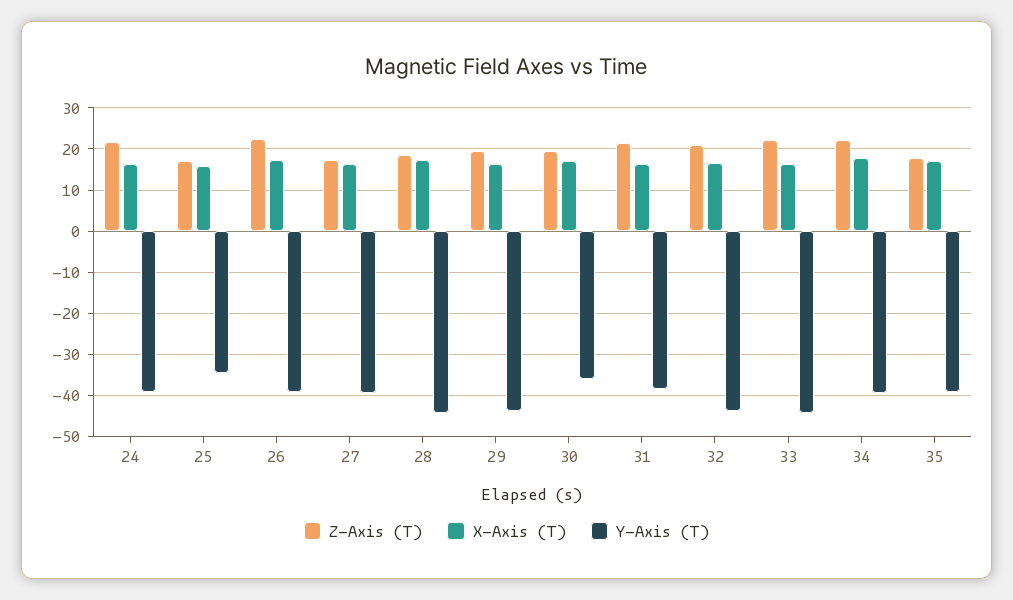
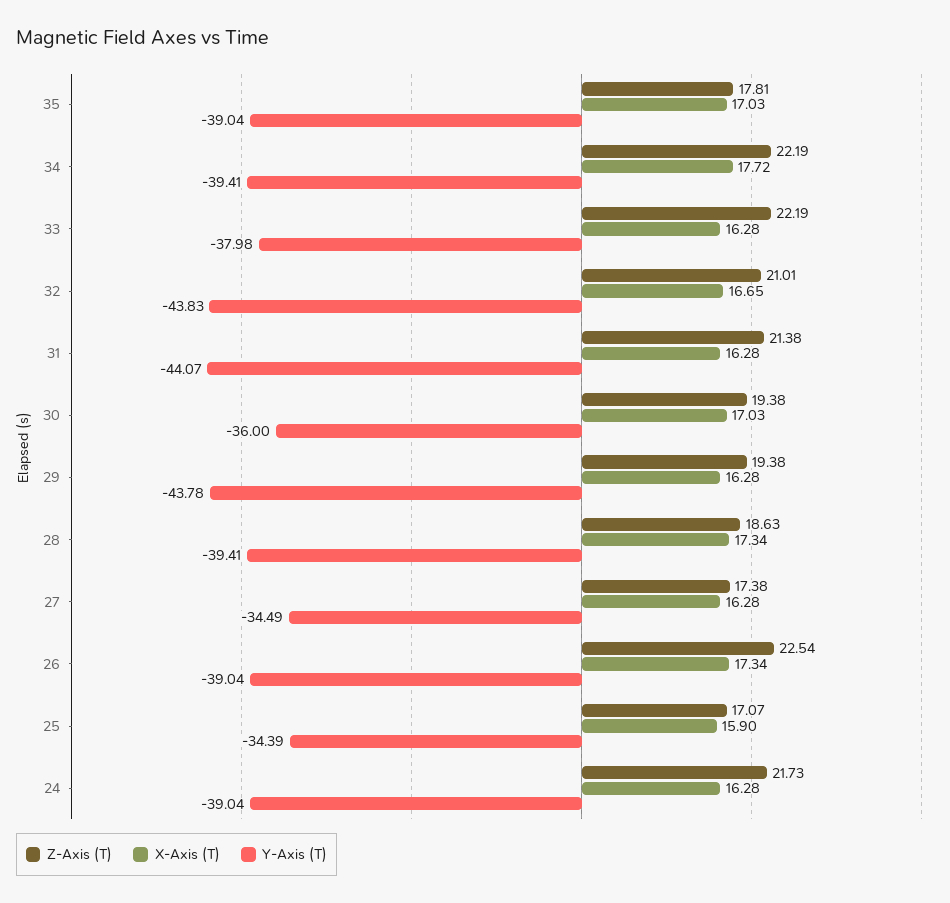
  {
    "Z-Axis (T)": {
      "24": 21.73,
      "25": 17.07,
      "26": 22.54,
      "27": 17.38,
      "28": 18.63,
      "29": 19.38,
      "30": 19.38,
      "31": 21.38,
      "32": 21.01,
      "33": 22.19,
      "34": 22.19,
      "35": 17.81
    },
    "X-Axis (T)": {
      "24": 16.28,
      "25": 15.9,
      "26": 17.34,
      "27": 16.28,
      "28": 17.34,
      "29": 16.28,
      "30": 17.03,
      "31": 16.28,
      "32": 16.65,
      "33": 16.28,
      "34": 17.72,
      "35": 17.03
    },
    "Y-Axis (T)": {
      "24": -39.04,
      "25": -34.39,
      "26": -39.04,
-     "27": -40,
+     "27": -34.49,
-     "28": -44,
+     "28": -39.41,
      "29": -43.78,
      "30": -36,
-     "31": -38,
+     "31": -44.07,
      "32": -43.83,
-     "33": -44,
+     "33": -37.98,
      "34": -39.41,
      "35": -39.04
    }
  }

